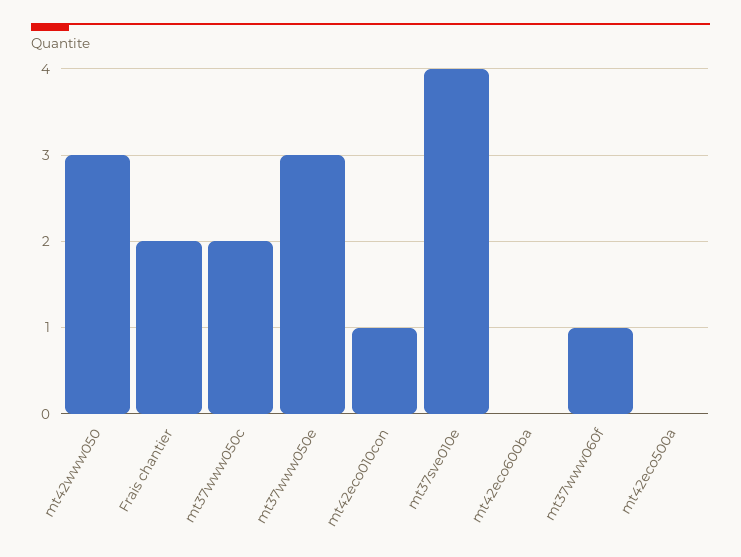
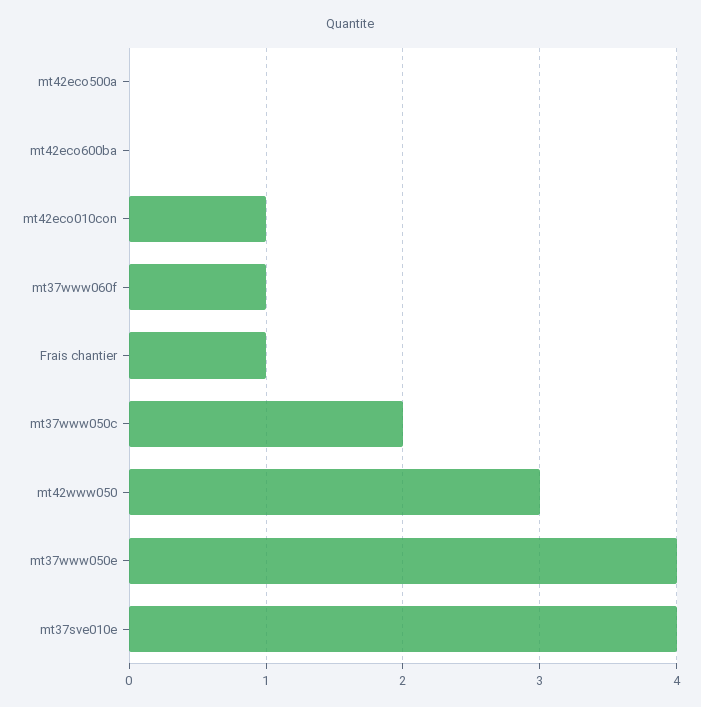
  {
    "mt42www050": 3,
-   "Frais chantier": 2,
+   "Frais chantier": 1,
    "mt37www050c": 2,
-   "mt37www050e": 3,
+   "mt37www050e": 4,
    "mt42eco010con": 1,
    "mt37sve010e": 4,
    "mt42eco600ba": 0,
    "mt37www060f": 1,
    "mt42eco500a": 0
  }

